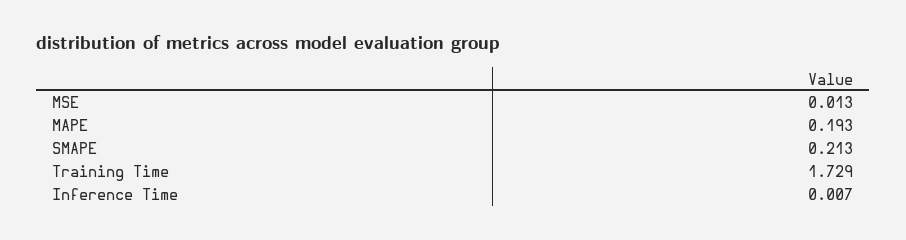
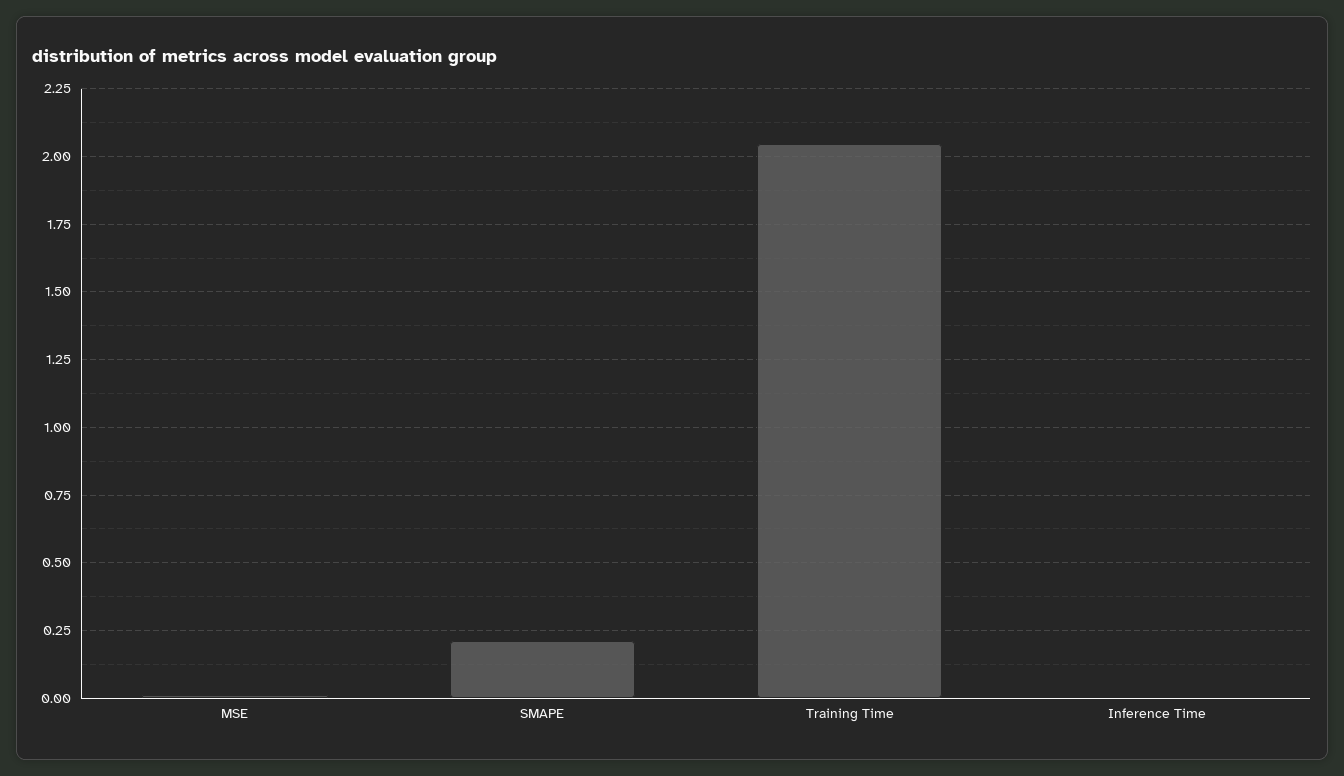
  {
    "MSE": 0.013,
-   "MAPE": 0.193,
    "SMAPE": 0.213,
-   "Training Time": 1.729,
+   "Training Time": 2.05,
    "Inference Time": 0.007
  }

